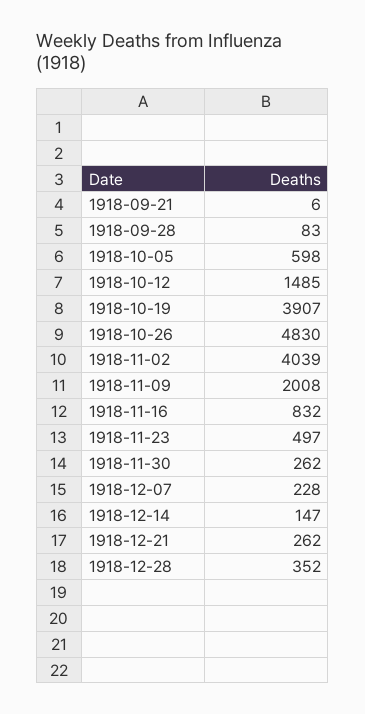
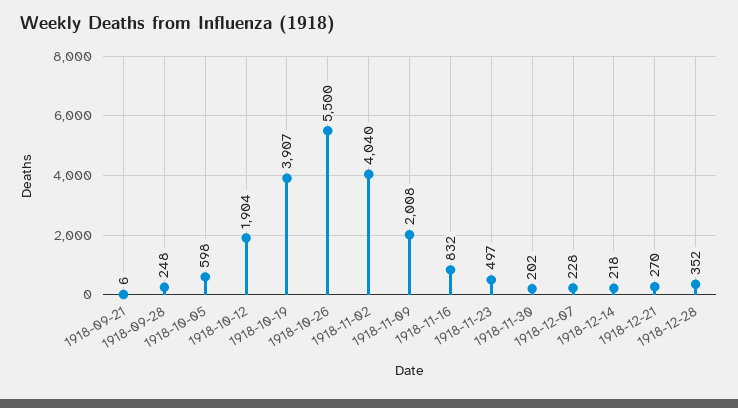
  {
    "1918-09-21": 6,
-   "1918-09-28": 83,
+   "1918-09-28": 248,
    "1918-10-05": 598,
-   "1918-10-12": 1485,
+   "1918-10-12": 1904,
    "1918-10-19": 3907,
-   "1918-10-26": 4830,
+   "1918-10-26": 5500,
-   "1918-11-02": 4039,
+   "1918-11-02": 4040,
    "1918-11-09": 2008,
    "1918-11-16": 832,
    "1918-11-23": 497,
-   "1918-11-30": 262,
+   "1918-11-30": 202,
    "1918-12-07": 228,
-   "1918-12-14": 147,
+   "1918-12-14": 218,
-   "1918-12-21": 262,
+   "1918-12-21": 270,
    "1918-12-28": 352
  }

